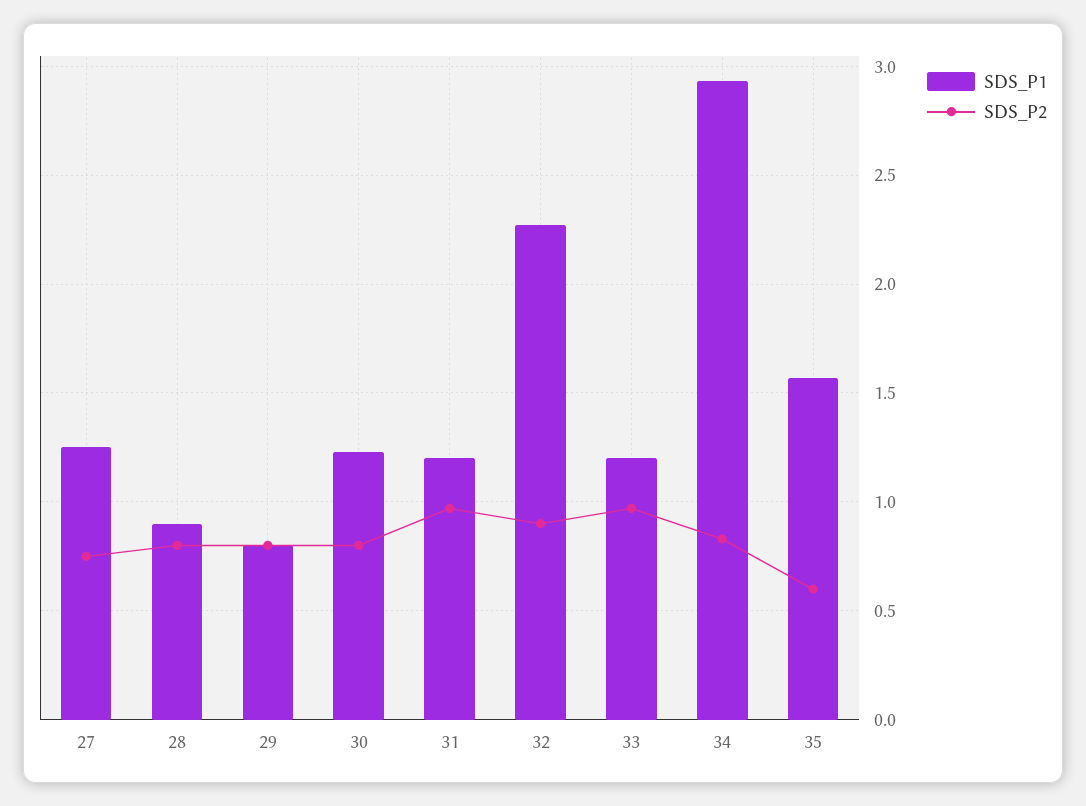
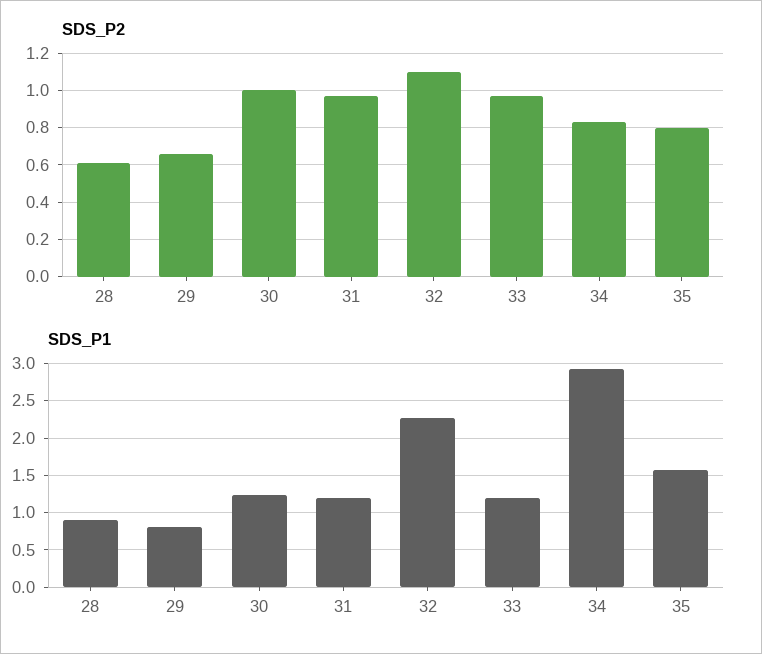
  {
    "SDS_P1": {
-     "27": 1.25,
      "28": 0.9,
      "29": 0.8,
      "30": 1.25,
      "31": 1.2,
      "32": 2.25,
      "33": 1.2,
      "34": 2.95,
      "35": 1.55
    },
    "SDS_P2": {
-     "27": 0.75,
-     "28": 0.8,
+     "28": 0.6,
-     "29": 0.8,
+     "29": 0.65,
-     "30": 0.8,
+     "30": 1,
      "31": 0.95,
-     "32": 0.9,
+     "32": 1.1,
      "33": 0.95,
      "34": 0.85,
-     "35": 0.6
+     "35": 0.8
    }
  }

